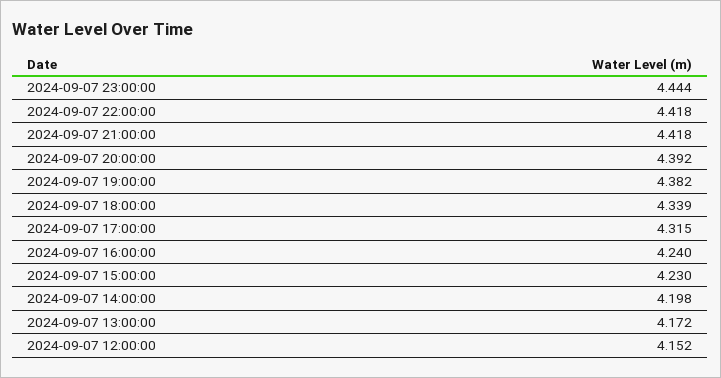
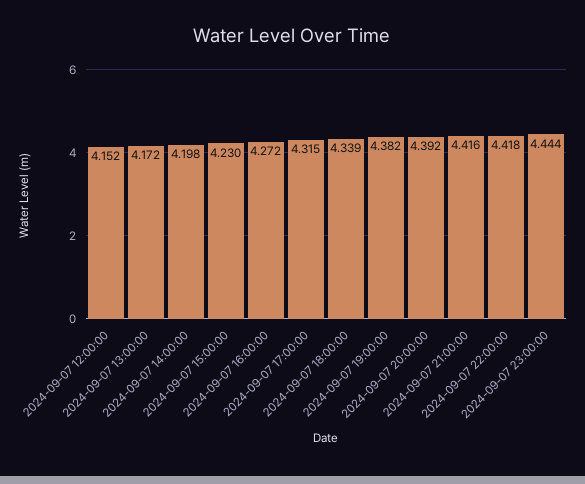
  {
    "2024-09-07 23:00:00": 4.444,
    "2024-09-07 22:00:00": 4.418,
-   "2024-09-07 21:00:00": 4.418,
+   "2024-09-07 21:00:00": 4.416,
    "2024-09-07 20:00:00": 4.392,
    "2024-09-07 19:00:00": 4.382,
    "2024-09-07 18:00:00": 4.339,
    "2024-09-07 17:00:00": 4.315,
-   "2024-09-07 16:00:00": 4.24,
+   "2024-09-07 16:00:00": 4.272,
    "2024-09-07 15:00:00": 4.23,
    "2024-09-07 14:00:00": 4.198,
    "2024-09-07 13:00:00": 4.172,
    "2024-09-07 12:00:00": 4.152
  }

